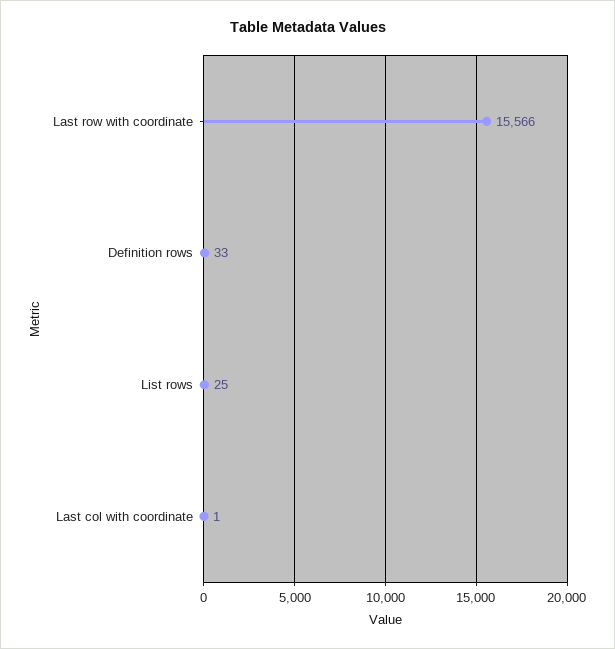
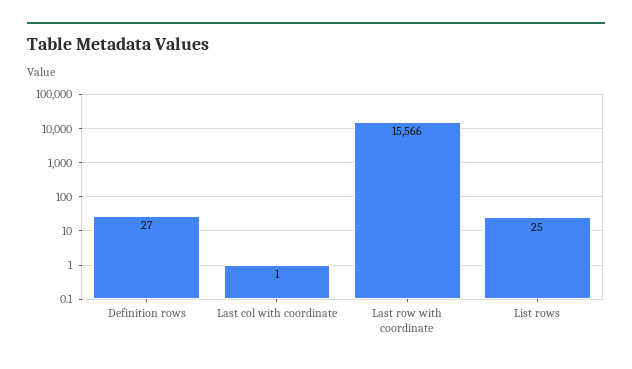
  {
    "Last row with coordinate": 15566,
-   "Definition rows": 33,
+   "Definition rows": 27,
    "List rows": 25,
    "Last col with coordinate": 1
  }

